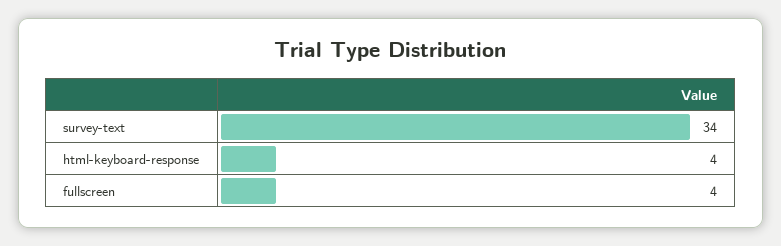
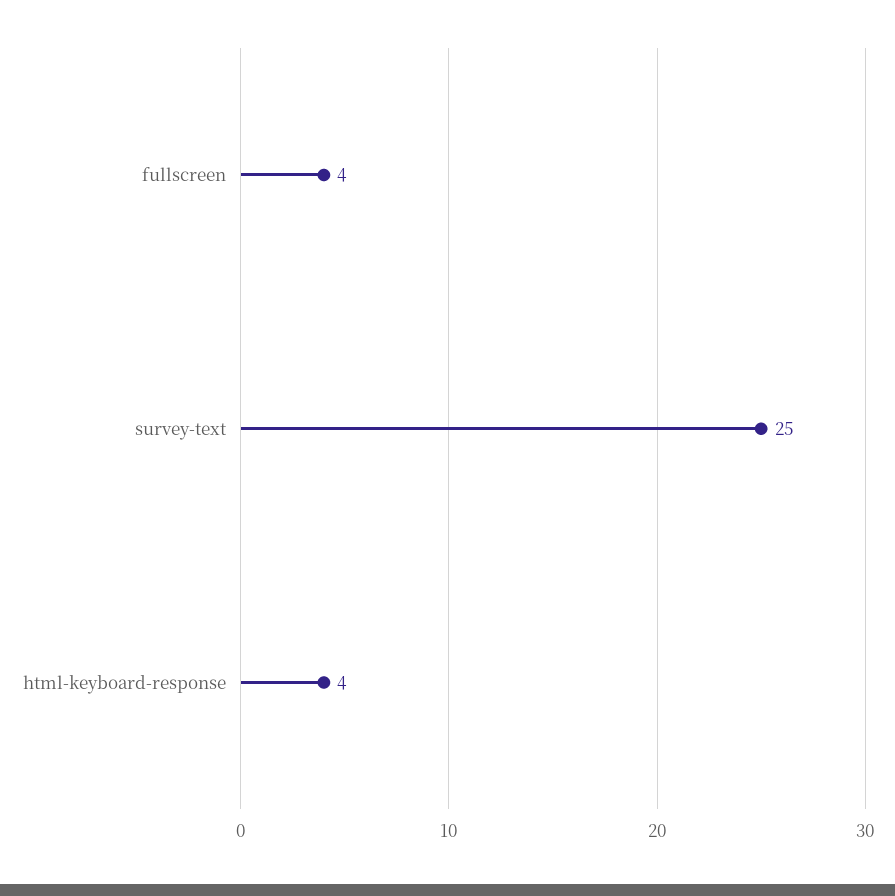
  {
-   "survey-text": 34,
+   "survey-text": 25,
    "html-keyboard-response": 4,
    "fullscreen": 4
  }

